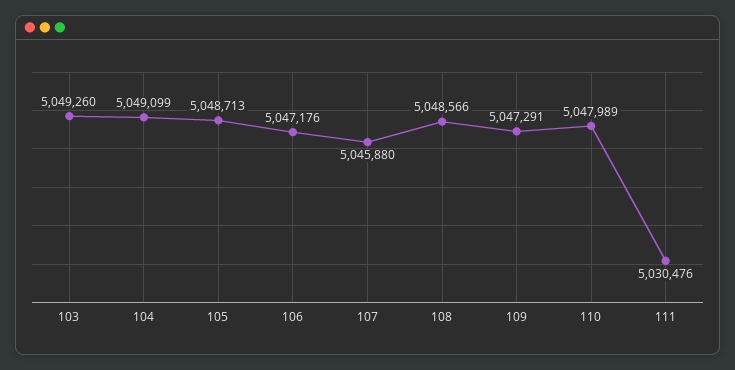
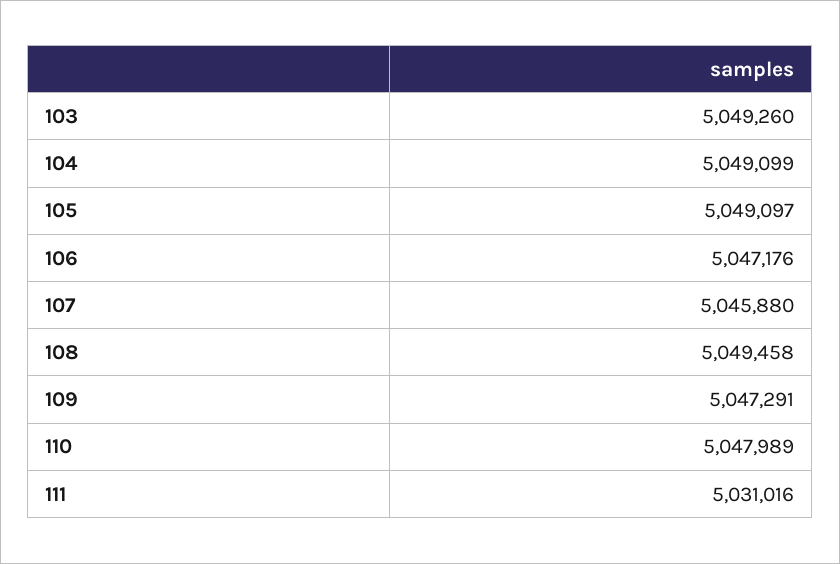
  {
    "103": 5049260,
    "104": 5049099,
-   "105": 5048713,
+   "105": 5049097,
    "106": 5047176,
    "107": 5045880,
-   "108": 5048566,
+   "108": 5049458,
    "109": 5047291,
    "110": 5047989,
-   "111": 5030476
+   "111": 5031016
  }

